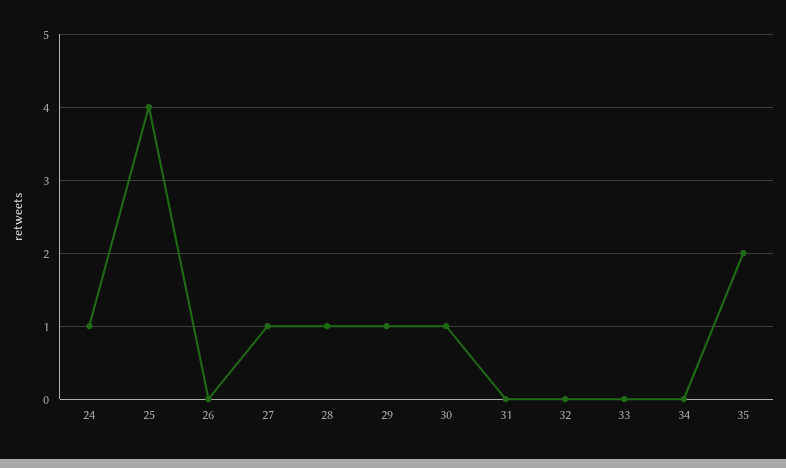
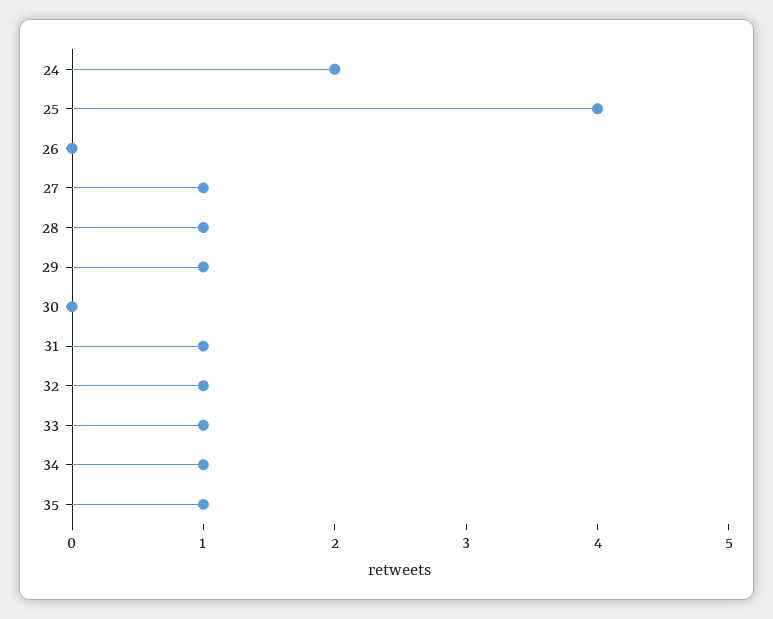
  {
-   "24": 1,
+   "24": 2,
    "25": 4,
    "26": 0,
    "27": 1,
    "28": 1,
    "29": 1,
-   "30": 1,
+   "30": 0,
-   "31": 0,
+   "31": 1,
-   "32": 0,
+   "32": 1,
-   "33": 0,
+   "33": 1,
-   "34": 0,
+   "34": 1,
-   "35": 2
+   "35": 1
  }

